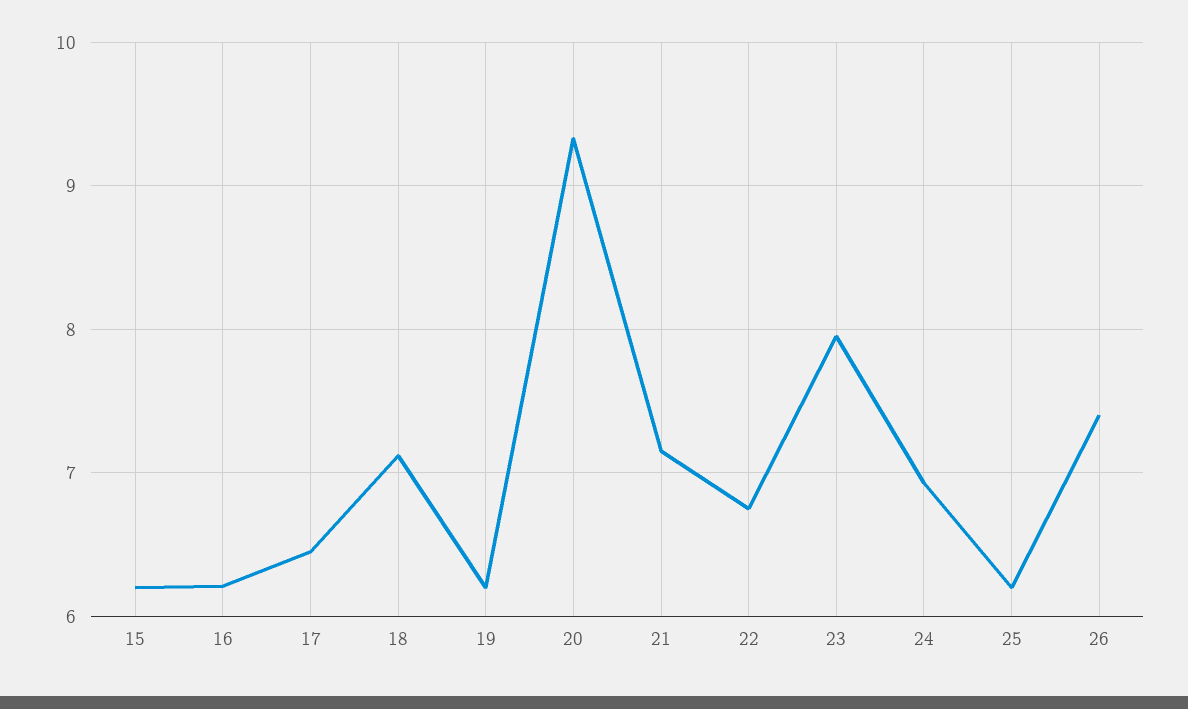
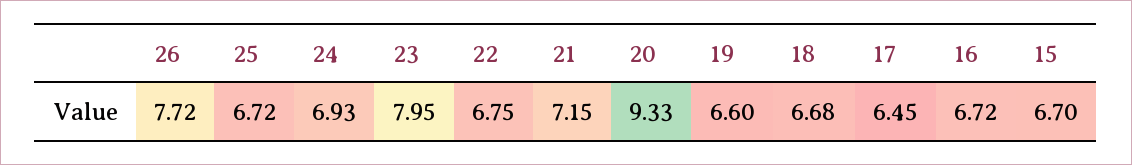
  {
-   "15": 6.2,
+   "15": 6.7,
-   "16": 6.2,
+   "16": 6.72,
    "17": 6.45,
-   "18": 7.1,
+   "18": 6.68,
-   "19": 6.2,
+   "19": 6.6,
    "20": 9.33,
    "21": 7.15,
    "22": 6.75,
    "23": 7.95,
    "24": 6.93,
-   "25": 6.2,
+   "25": 6.72,
-   "26": 7.4
+   "26": 7.72
  }

